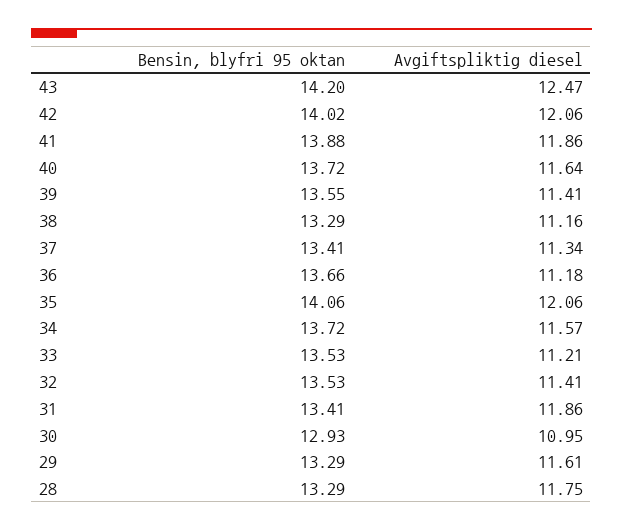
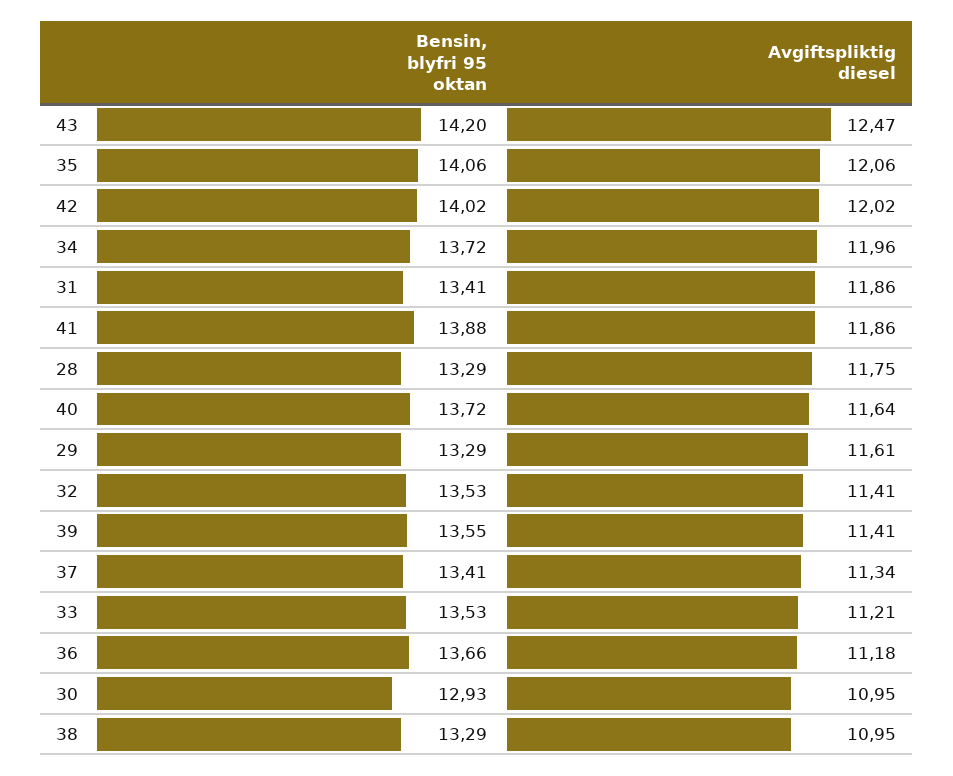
  {
    "Bensin, blyfri 95 oktan": {
      "43": 14.2,
      "42": 14.02,
      "41": 13.88,
      "40": 13.72,
      "39": 13.55,
      "38": 13.29,
      "37": 13.41,
      "36": 13.66,
      "35": 14.06,
      "34": 13.72,
      "33": 13.53,
      "32": 13.53,
      "31": 13.41,
      "30": 12.93,
      "29": 13.29,
      "28": 13.29
    },
    "Avgiftspliktig diesel": {
      "43": 12.47,
-     "42": 12.06,
+     "42": 12.02,
      "41": 11.86,
      "40": 11.64,
      "39": 11.41,
-     "38": 11.16,
+     "38": 10.95,
      "37": 11.34,
      "36": 11.18,
      "35": 12.06,
-     "34": 11.57,
+     "34": 11.96,
      "33": 11.21,
      "32": 11.41,
      "31": 11.86,
      "30": 10.95,
      "29": 11.61,
      "28": 11.75
    }
  }

